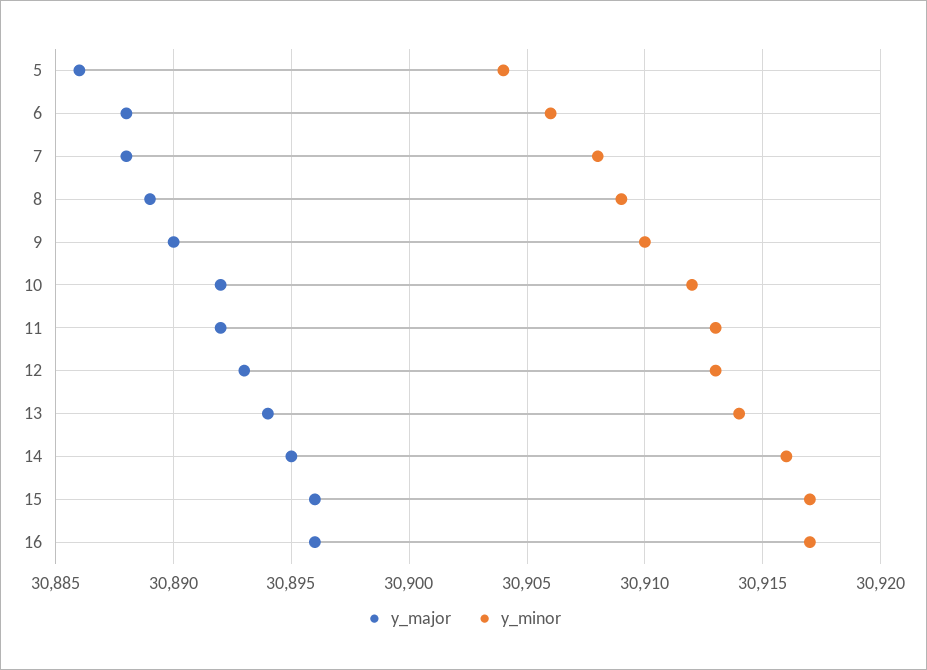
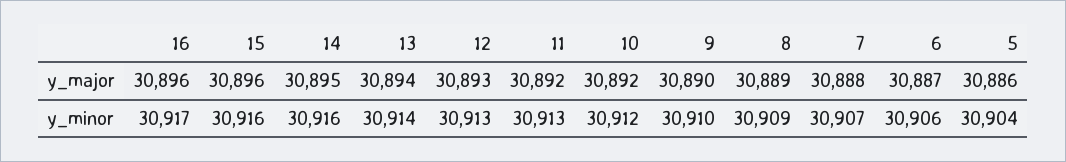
  {
    "y_major": {
      "5": 30886,
-     "6": 30888,
+     "6": 30887,
      "7": 30888,
      "8": 30889,
      "9": 30890,
      "10": 30892,
      "11": 30892,
      "12": 30893,
      "13": 30894,
      "14": 30895,
      "15": 30896,
      "16": 30896
    },
    "y_minor": {
      "5": 30904,
      "6": 30906,
-     "7": 30908,
+     "7": 30907,
      "8": 30909,
      "9": 30910,
      "10": 30912,
      "11": 30913,
      "12": 30913,
      "13": 30914,
      "14": 30916,
-     "15": 30917,
+     "15": 30916,
      "16": 30917
    }
  }

